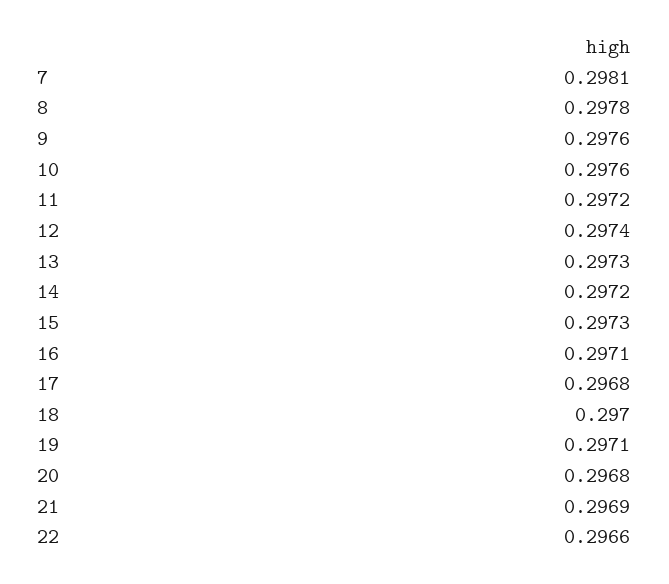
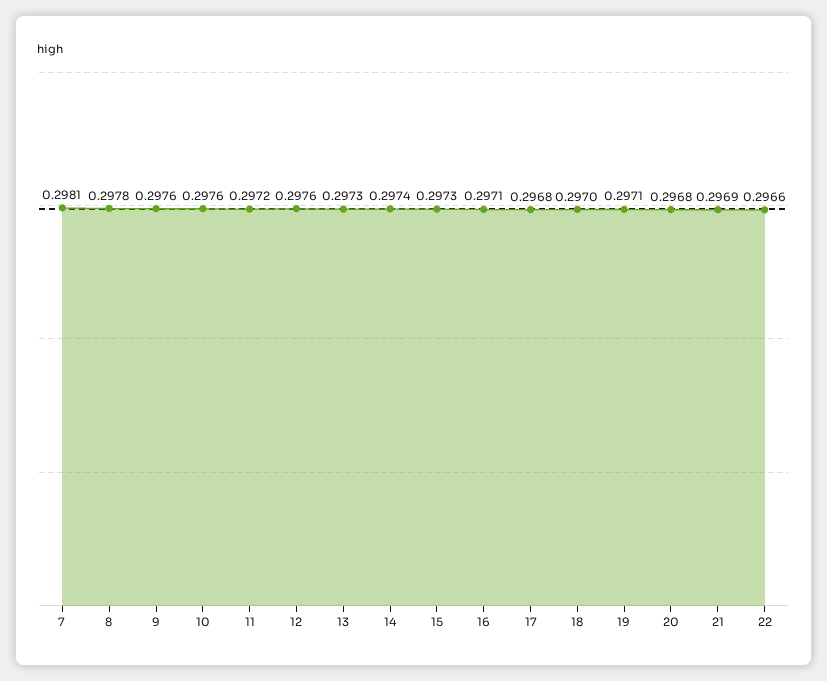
  {
    "7": 0.2981,
    "8": 0.2978,
    "9": 0.2976,
    "10": 0.2976,
    "11": 0.2972,
-   "12": 0.2974,
+   "12": 0.2976,
    "13": 0.2973,
-   "14": 0.2972,
+   "14": 0.2974,
    "15": 0.2973,
    "16": 0.2971,
    "17": 0.2968,
    "18": 0.297,
    "19": 0.2971,
    "20": 0.2968,
    "21": 0.2969,
    "22": 0.2966
  }

